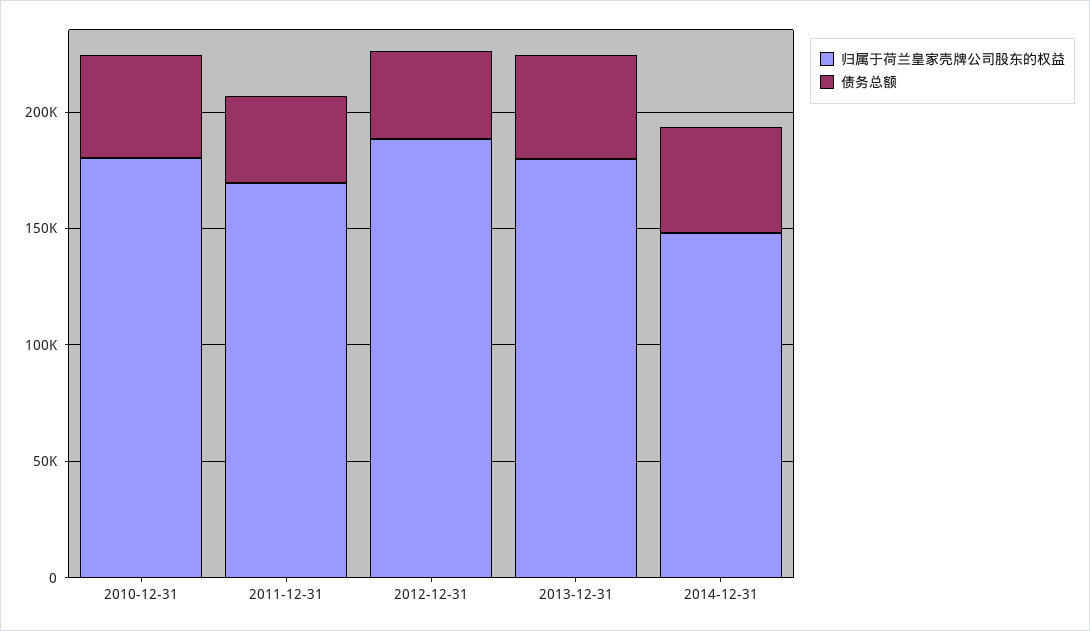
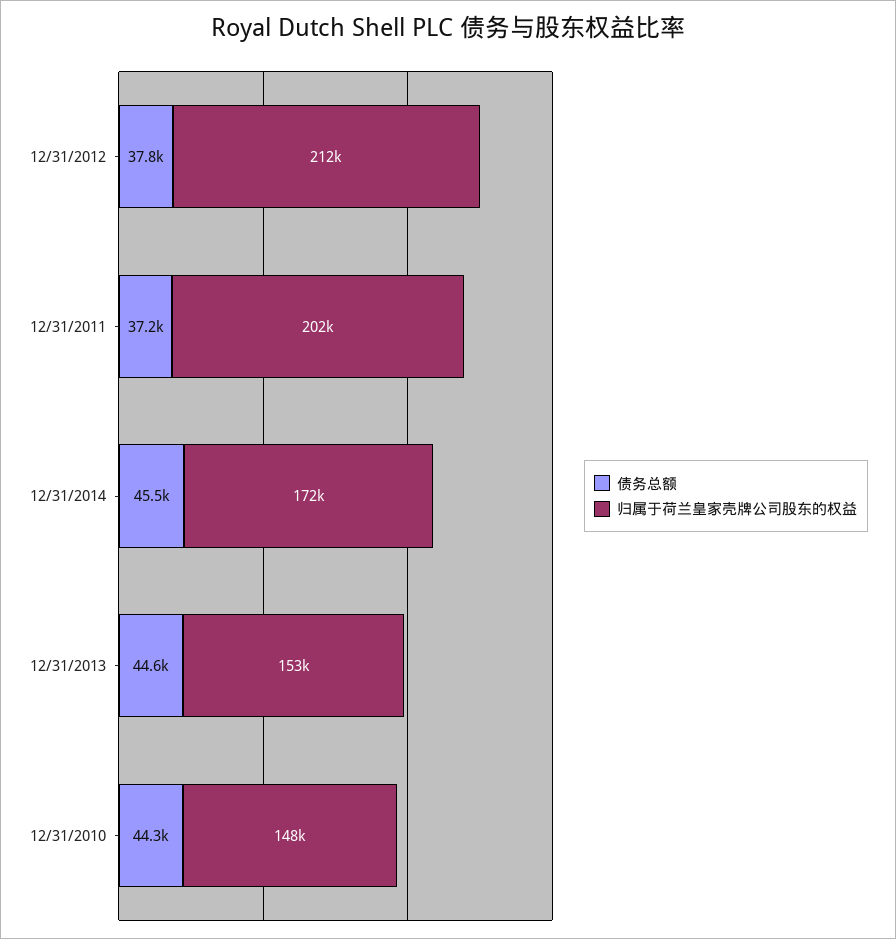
  {
    "归属于荷兰皇家壳牌公司股东的权益": {
-     "2010-12-31": 180000,
+     "2010-12-31": 148000,
-     "2011-12-31": 170000,
+     "2011-12-31": 202000,
-     "2012-12-31": 190000,
+     "2012-12-31": 212000,
-     "2013-12-31": 180000,
+     "2013-12-31": 153000,
-     "2014-12-31": 150000
+     "2014-12-31": 172000
    },
    "债务总额": {
      "2010-12-31": 44300,
      "2011-12-31": 37200,
      "2012-12-31": 37800,
      "2013-12-31": 44600,
      "2014-12-31": 45500
    }
  }

